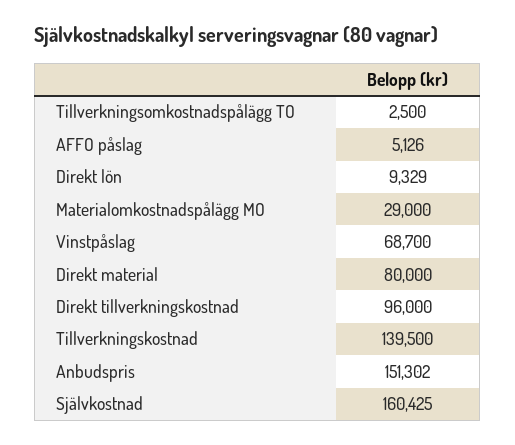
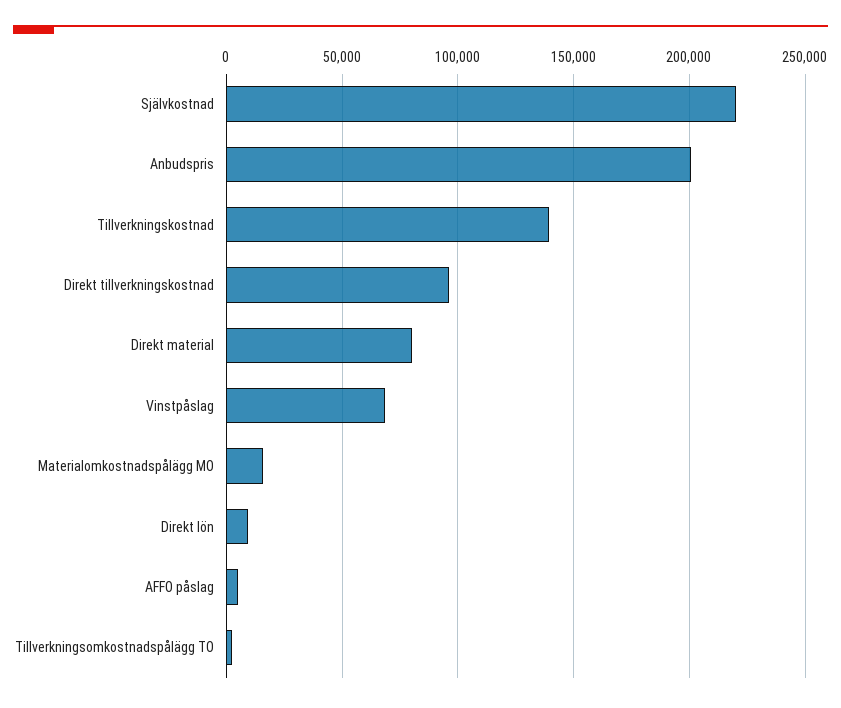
  {
    "Tillverkningsomkostnadspålägg TO": 2500,
    "AFFO påslag": 5126,
    "Direkt lön": 9329,
-   "Materialomkostnadspålägg MO": 29000,
+   "Materialomkostnadspålägg MO": 15000,
    "Vinstpåslag": 68700,
    "Direkt material": 80000,
    "Direkt tillverkningskostnad": 96000,
    "Tillverkningskostnad": 139500,
-   "Anbudspris": 151302,
+   "Anbudspris": 200000,
-   "Självkostnad": 160425
+   "Självkostnad": 220000
  }

